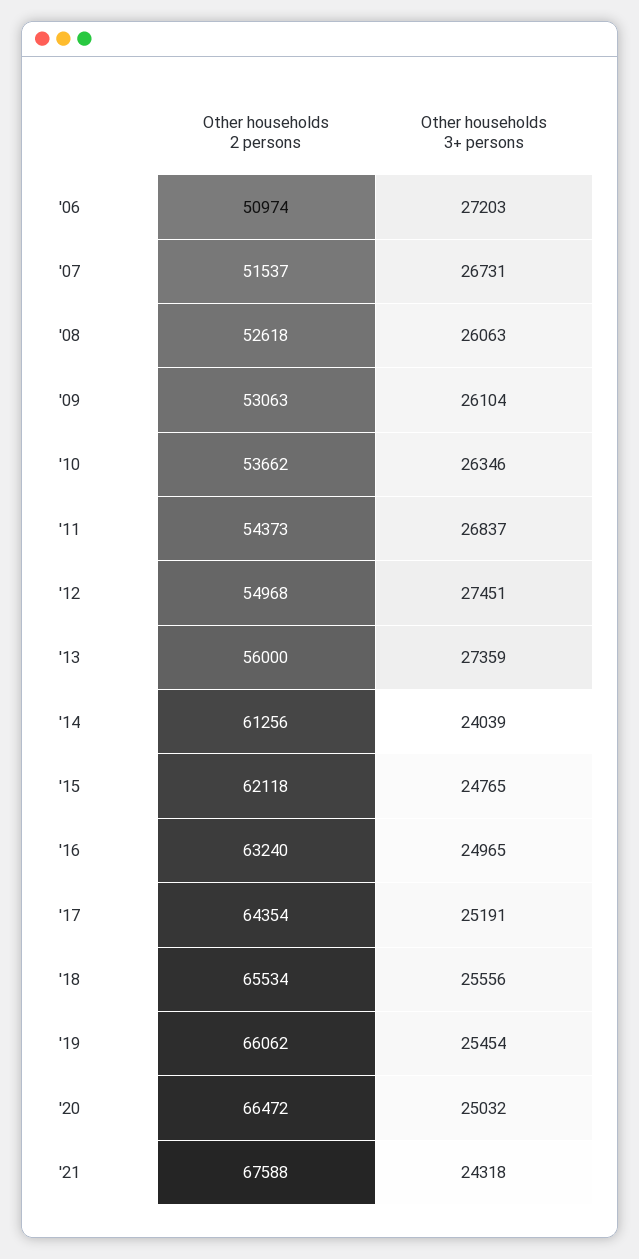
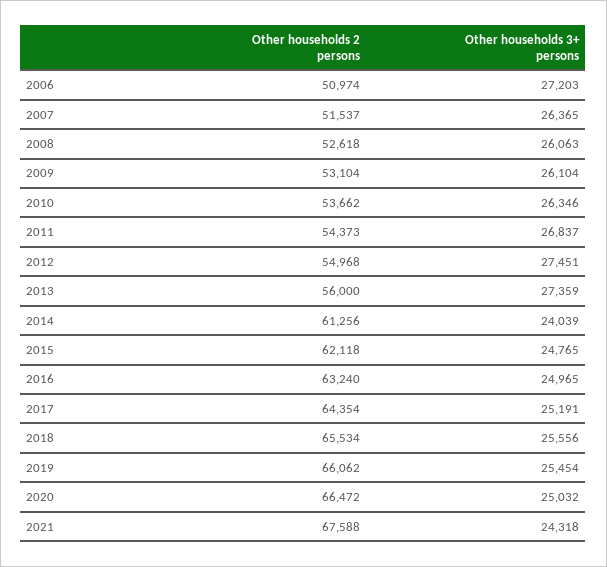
  {
    "Other households 2 persons": {
      "'06": 50974,
      "'07": 51537,
      "'08": 52618,
-     "'09": 53063,
+     "'09": 53104,
      "'10": 53662,
      "'11": 54373,
      "'12": 54968,
      "'13": 56000,
      "'14": 61256,
      "'15": 62118,
      "'16": 63240,
      "'17": 64354,
      "'18": 65534,
      "'19": 66062,
      "'20": 66472,
      "'21": 67588
    },
    "Other households 3+ persons": {
      "'06": 27203,
-     "'07": 26731,
+     "'07": 26365,
      "'08": 26063,
      "'09": 26104,
      "'10": 26346,
      "'11": 26837,
      "'12": 27451,
      "'13": 27359,
      "'14": 24039,
      "'15": 24765,
      "'16": 24965,
      "'17": 25191,
      "'18": 25556,
      "'19": 25454,
      "'20": 25032,
      "'21": 24318
    }
  }

